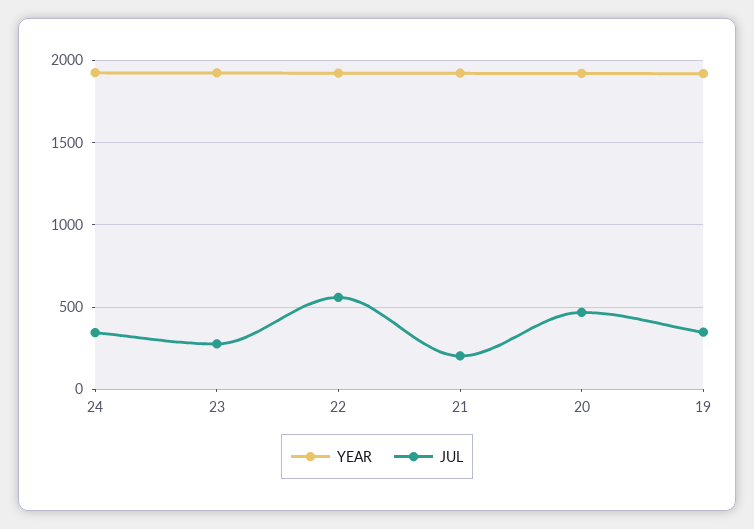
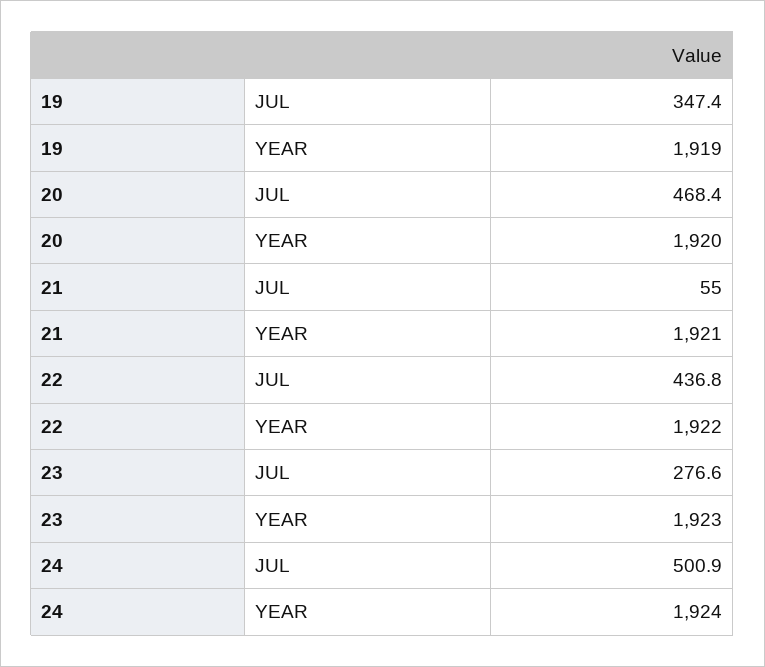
  {
    "YEAR": {
      "24": 1924,
      "23": 1923,
      "22": 1922,
      "21": 1921,
      "20": 1920,
      "19": 1919
    },
    "JUL": {
-     "24": 350,
+     "24": 500.9,
      "23": 276.6,
-     "22": 550,
+     "22": 436.8,
-     "21": 200,
+     "21": 55,
      "20": 468.4,
      "19": 347.4
    }
  }

